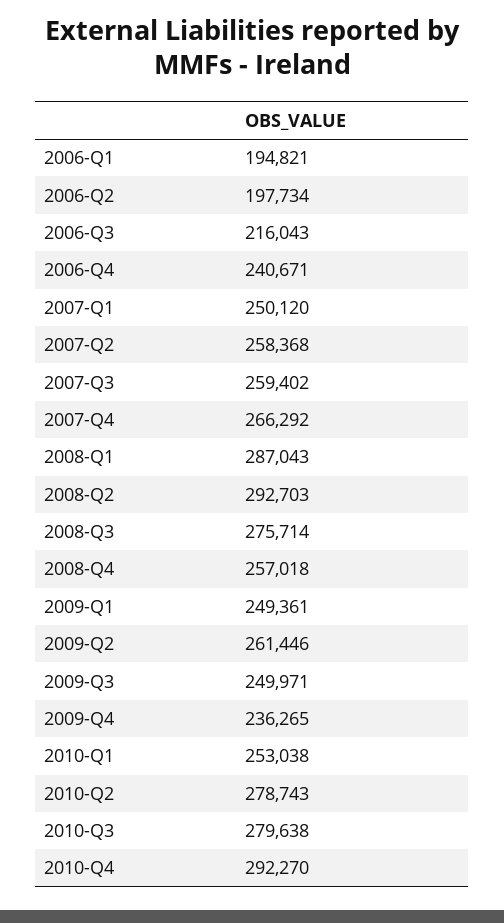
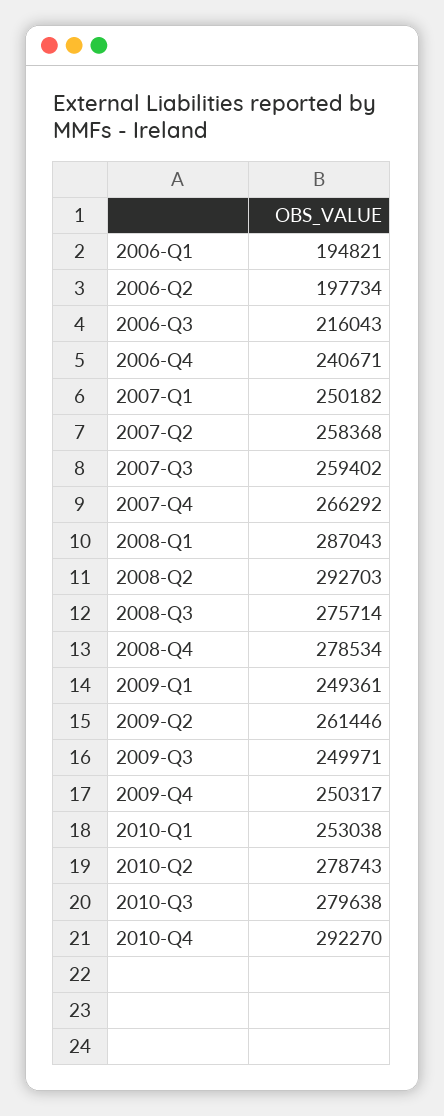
  {
    "2006-Q1": 194821,
    "2006-Q2": 197734,
    "2006-Q3": 216043,
    "2006-Q4": 240671,
-   "2007-Q1": 250120,
+   "2007-Q1": 250182,
    "2007-Q2": 258368,
    "2007-Q3": 259402,
    "2007-Q4": 266292,
    "2008-Q1": 287043,
    "2008-Q2": 292703,
    "2008-Q3": 275714,
-   "2008-Q4": 257018,
+   "2008-Q4": 278534,
    "2009-Q1": 249361,
    "2009-Q2": 261446,
    "2009-Q3": 249971,
-   "2009-Q4": 236265,
+   "2009-Q4": 250317,
    "2010-Q1": 253038,
    "2010-Q2": 278743,
    "2010-Q3": 279638,
    "2010-Q4": 292270
  }

